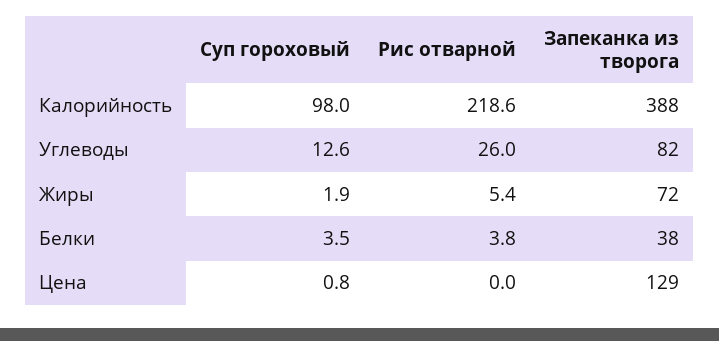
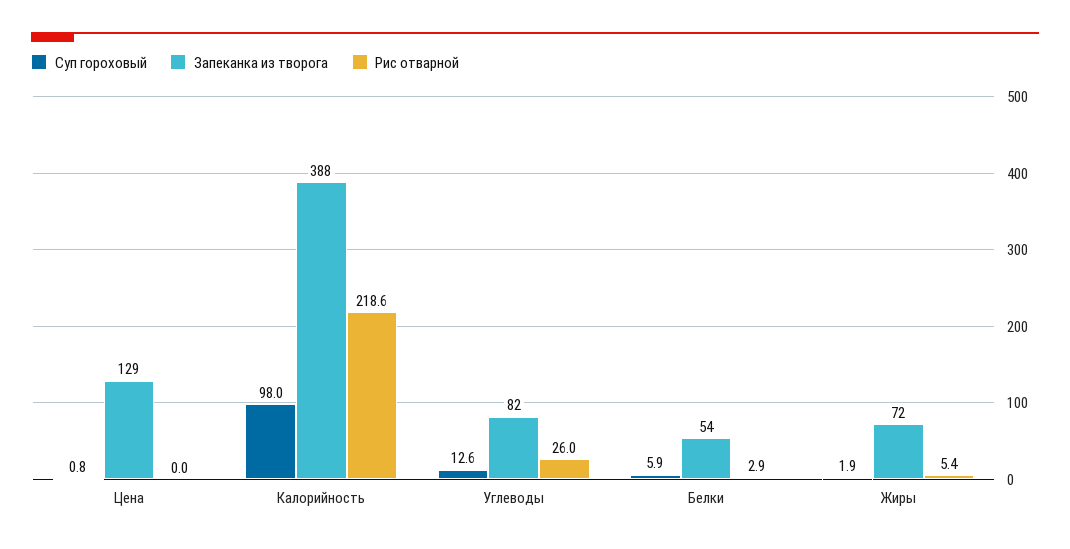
  {
    "Суп гороховый": {
      "Калорийность": 98,
      "Углеводы": 12.6,
      "Жиры": 1.9,
-     "Белки": 3.5,
+     "Белки": 5.9,
      "Цена": 0.8
    },
    "Рис отварной": {
      "Калорийность": 218.6,
      "Углеводы": 26,
      "Жиры": 5.4,
-     "Белки": 3.8,
+     "Белки": 2.9,
      "Цена": 0
    },
    "Запеканка из творога": {
      "Калорийность": 388,
      "Углеводы": 82,
      "Жиры": 72,
-     "Белки": 38,
+     "Белки": 54,
      "Цена": 129
    }
  }

